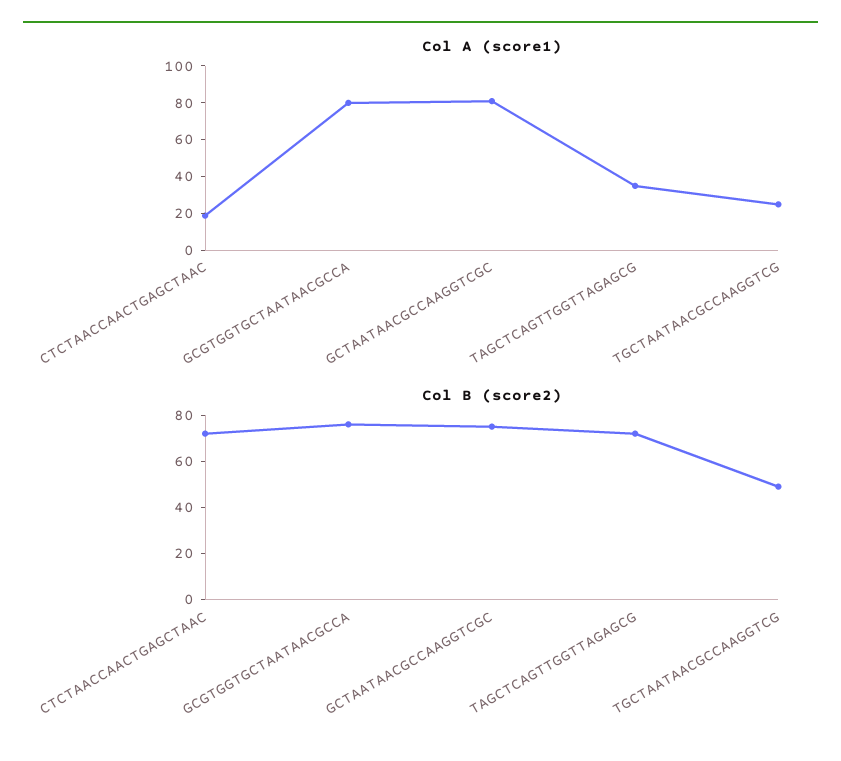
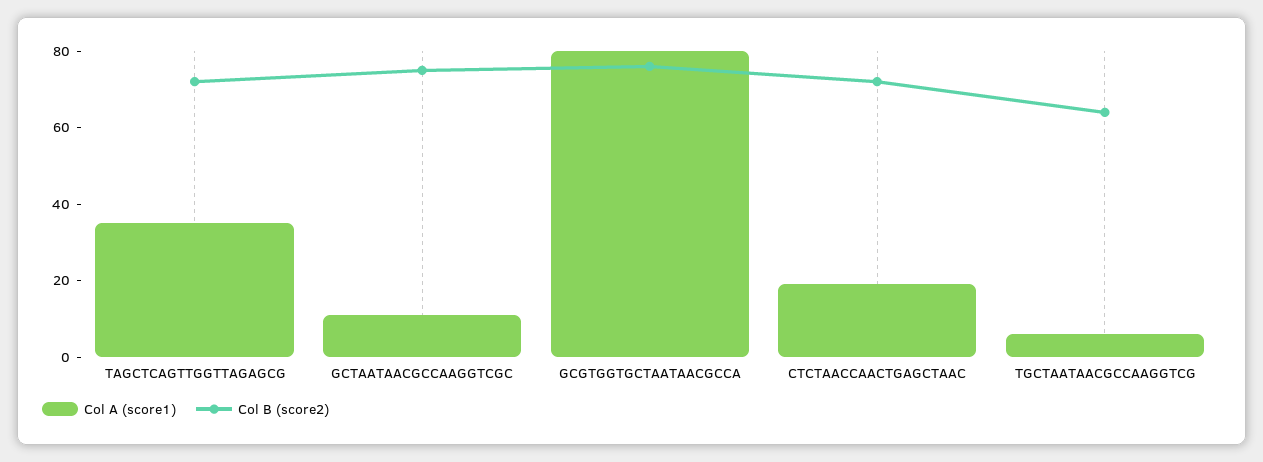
  {
    "Col A (score1)": {
      "CTCTAACCAACTGAGCTAAC": 20,
      "GCGTGGTGCTAATAACGCCA": 80,
-     "GCTAATAACGCCAAGGTCGC": 80,
+     "GCTAATAACGCCAAGGTCGC": 10,
      "TAGCTCAGTTGGTTAGAGCG": 35,
-     "TGCTAATAACGCCAAGGTCG": 25
+     "TGCTAATAACGCCAAGGTCG": 5
    },
    "Col B (score2)": {
      "CTCTAACCAACTGAGCTAAC": 70,
      "GCGTGGTGCTAATAACGCCA": 75,
      "GCTAATAACGCCAAGGTCGC": 75,
      "TAGCTCAGTTGGTTAGAGCG": 70,
-     "TGCTAATAACGCCAAGGTCG": 50
+     "TGCTAATAACGCCAAGGTCG": 65
    }
  }

